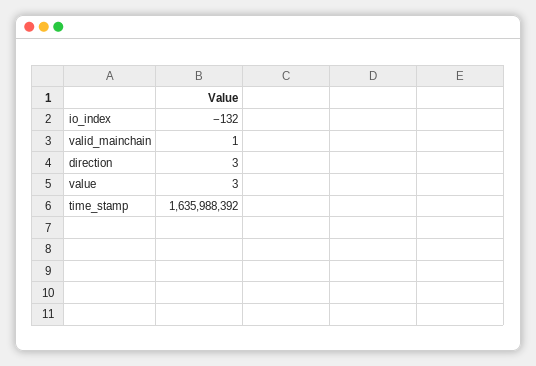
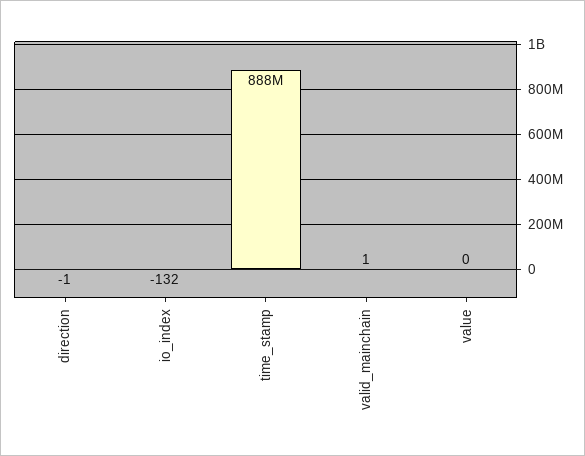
  {
    "io_index": -132,
    "valid_mainchain": 1,
-   "direction": 3,
+   "direction": -1,
-   "value": 3,
+   "value": 0,
-   "time_stamp": 1635988392
+   "time_stamp": 888000000
  }

